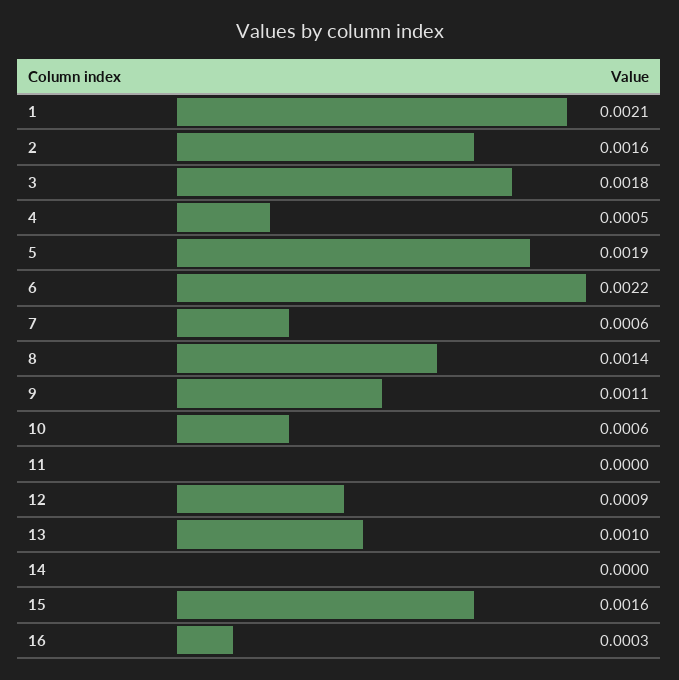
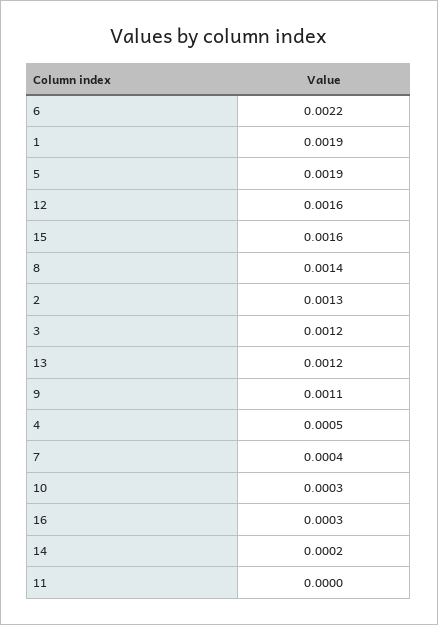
  {
-   "1": 0.0021,
+   "1": 0.0019,
-   "2": 0.0016,
+   "2": 0.0013,
-   "3": 0.0018,
+   "3": 0.0012,
    "4": 0.0005,
    "5": 0.0019,
    "6": 0.0022,
-   "7": 0.0006,
+   "7": 0.0004,
    "8": 0.0014,
    "9": 0.0011,
-   "10": 0.0006,
+   "10": 0.0003,
    "11": 0,
-   "12": 0.0009,
+   "12": 0.0016,
-   "13": 0.001,
+   "13": 0.0012,
-   "14": 0,
+   "14": 0.0002,
    "15": 0.0016,
    "16": 0.0003
  }

